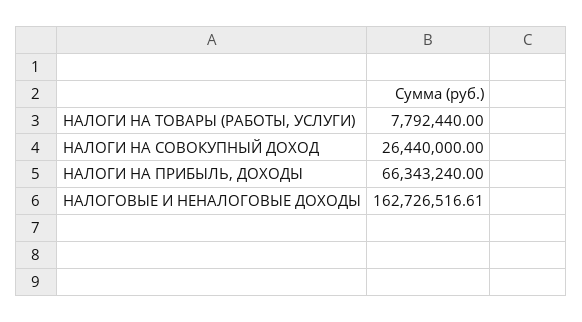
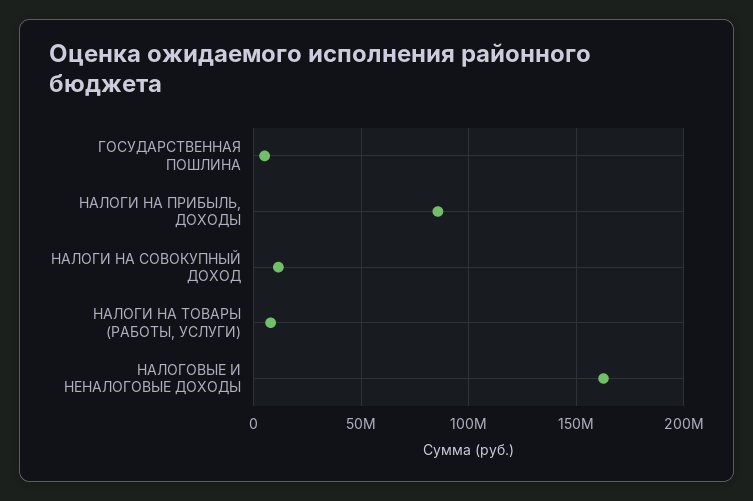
  {
    "НАЛОГИ НА ТОВАРЫ (РАБОТЫ, УСЛУГИ)": 7792440,
-   "НАЛОГИ НА СОВОКУПНЫЙ ДОХОД": 26440000,
+   "НАЛОГИ НА СОВОКУПНЫЙ ДОХОД": 10000000,
-   "НАЛОГИ НА ПРИБЫЛЬ, ДОХОДЫ": 66343240,
+   "НАЛОГИ НА ПРИБЫЛЬ, ДОХОДЫ": 85000000,
-   "НАЛОГОВЫЕ И НЕНАЛОГОВЫЕ ДОХОДЫ": 162726516.61
+   "НАЛОГОВЫЕ И НЕНАЛОГОВЫЕ ДОХОДЫ": 162726516.61,
+   "ГОСУДАРСТВЕННАЯ ПОШЛИНА": 5000000
  }

